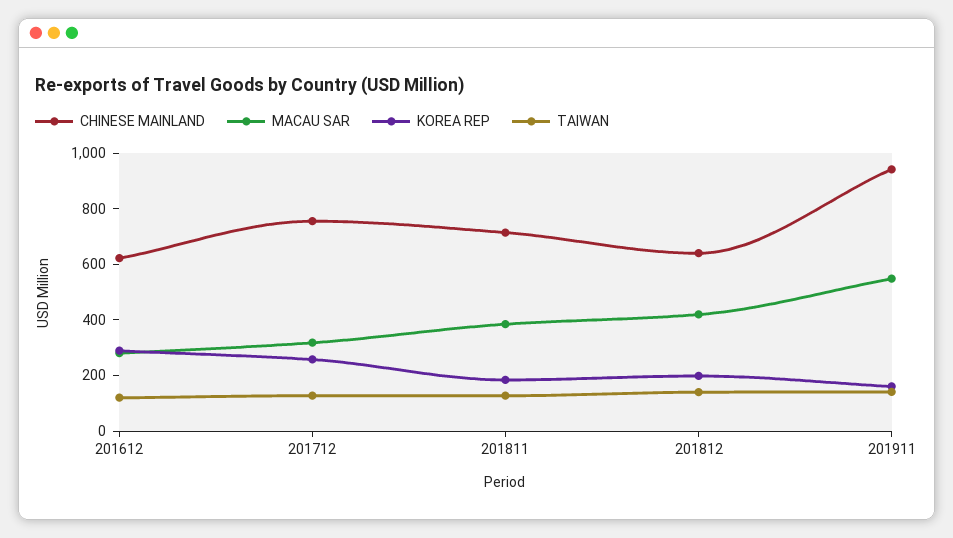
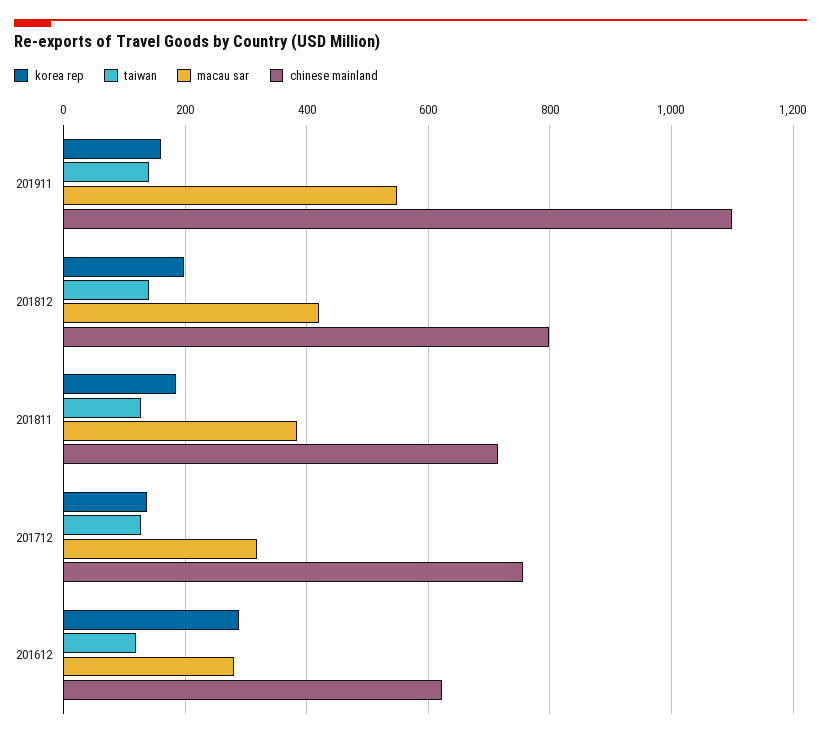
  {
    "CHINESE MAINLAND": {
      "201612": 620,
      "201712": 760,
      "201811": 720,
-     "201812": 650,
+     "201812": 800,
-     "201911": 950
+     "201911": 1100
    },
    "MACAU SAR": {
      "201612": 280,
      "201712": 320,
      "201811": 380,
      "201812": 420,
      "201911": 540
    },
    "KOREA REP": {
      "201612": 280,
-     "201712": 250,
+     "201712": 140,
      "201811": 180,
      "201812": 200,
      "201911": 160
    },
    "TAIWAN": {
      "201612": 120,
      "201712": 120,
      "201811": 120,
      "201812": 140,
      "201911": 140
    }
  }

